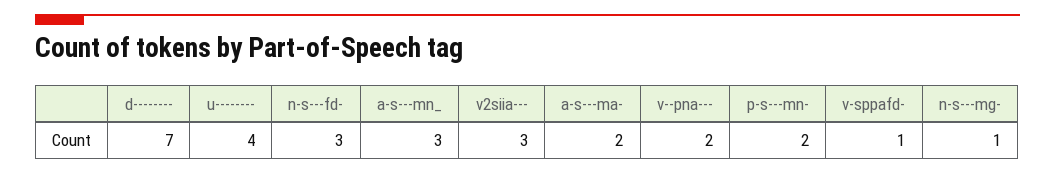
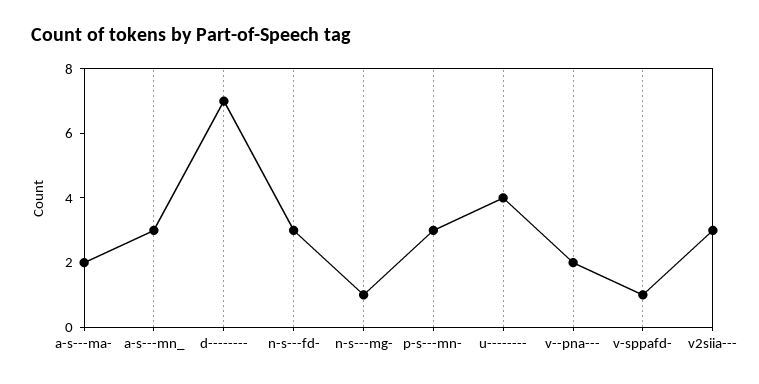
  {
    "d--------": 7,
    "u--------": 4,
    "n-s---fd-": 3,
    "a-s---mn_": 3,
    "v2siia---": 3,
    "a-s---ma-": 2,
    "v--pna---": 2,
-   "p-s---mn-": 2,
+   "p-s---mn-": 3,
    "v-sppafd-": 1,
    "n-s---mg-": 1
  }

